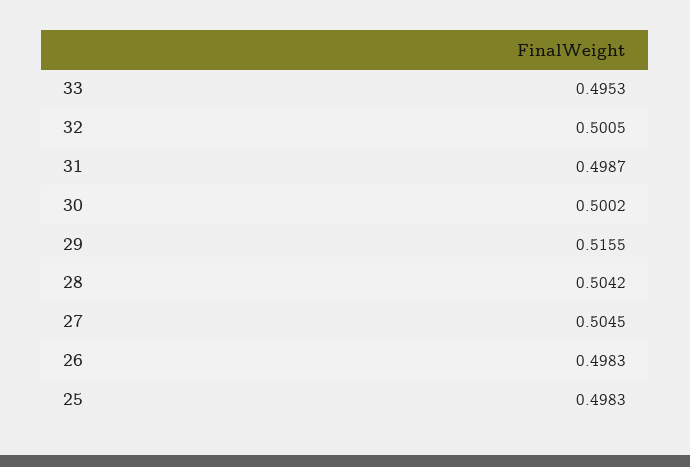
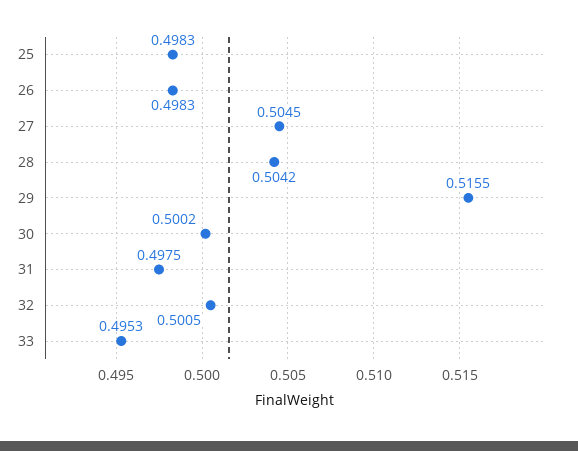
  {
    "33": 0.4953,
    "32": 0.5005,
-   "31": 0.4987,
+   "31": 0.4975,
    "30": 0.5002,
    "29": 0.5155,
    "28": 0.5042,
    "27": 0.5045,
    "26": 0.4983,
    "25": 0.4983
  }

